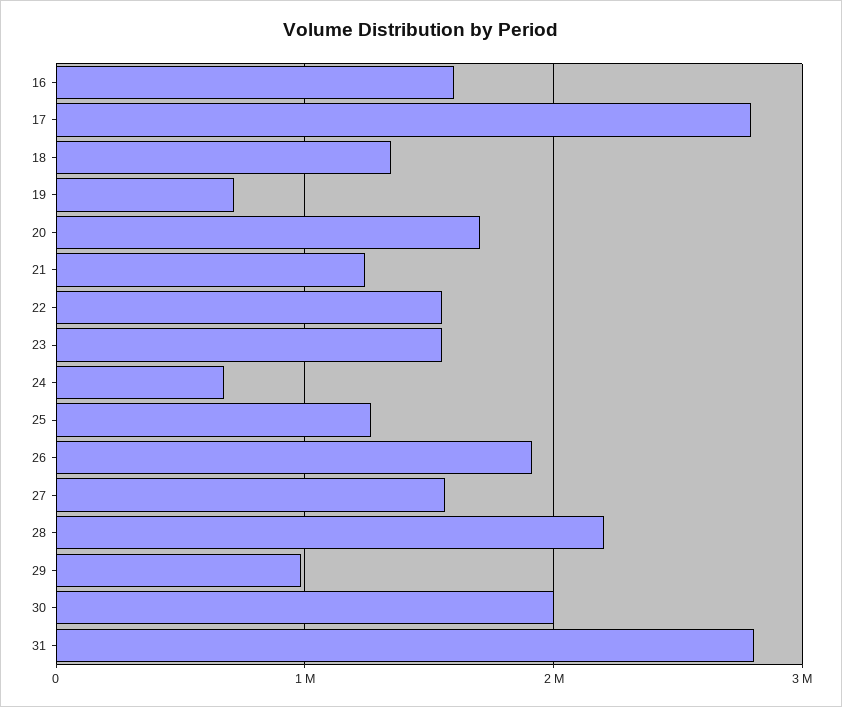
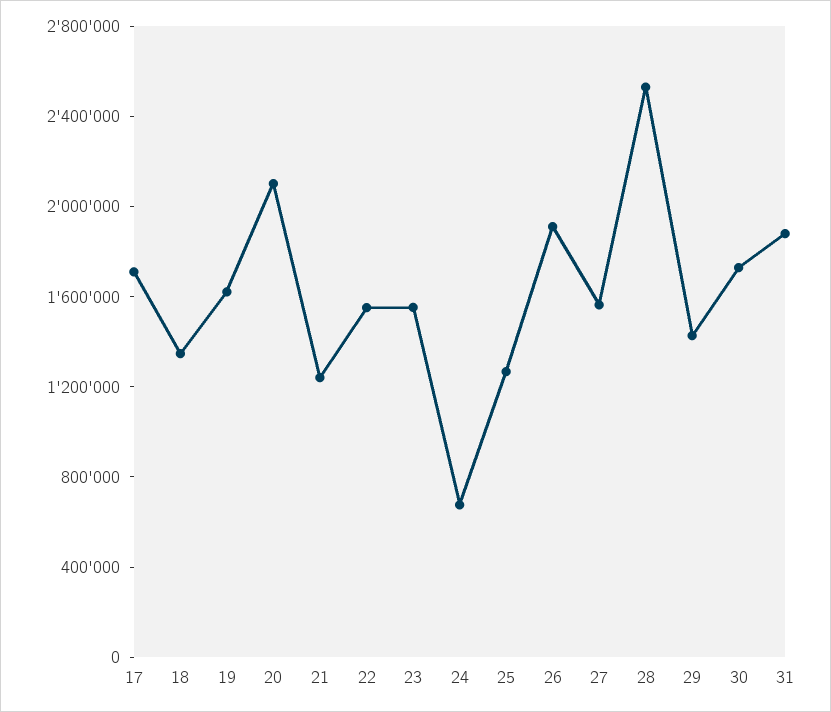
  {
-   "16": 1600000,
-   "17": 2800000,
+   "17": 1700000,
    "18": 1300000,
-   "19": 700000,
+   "19": 1600000,
-   "20": 1700000,
+   "20": 2100000,
    "21": 1200000,
    "22": 1600000,
    "23": 1600000,
    "24": 700000,
    "25": 1300000,
    "26": 1900000,
    "27": 1600000,
-   "28": 2200000,
+   "28": 2500000,
-   "29": 1000000,
+   "29": 1400000,
-   "30": 2000000,
+   "30": 1700000,
-   "31": 2800000
+   "31": 1900000
  }

